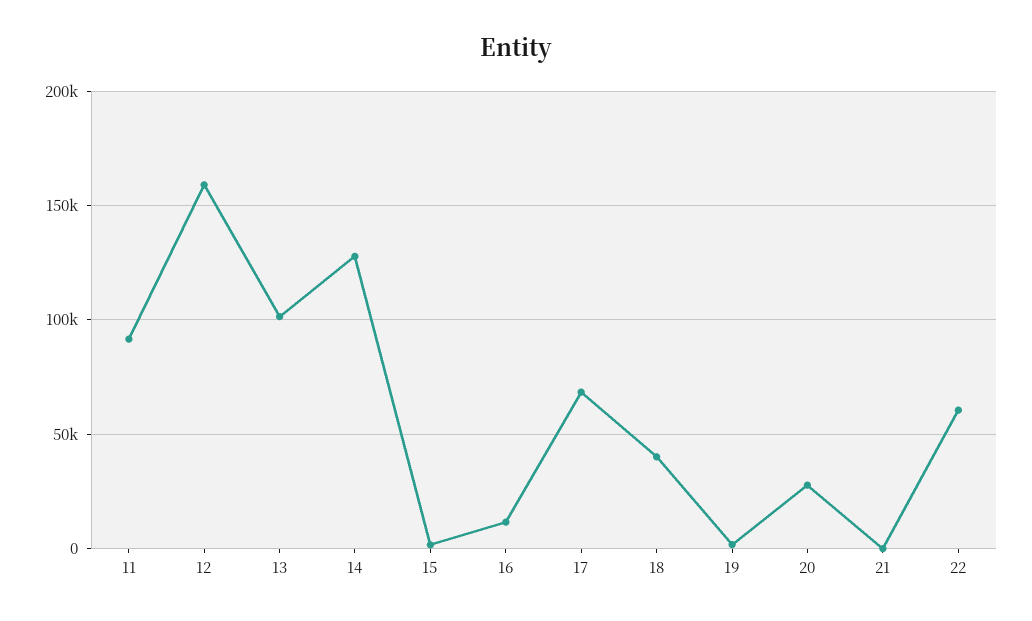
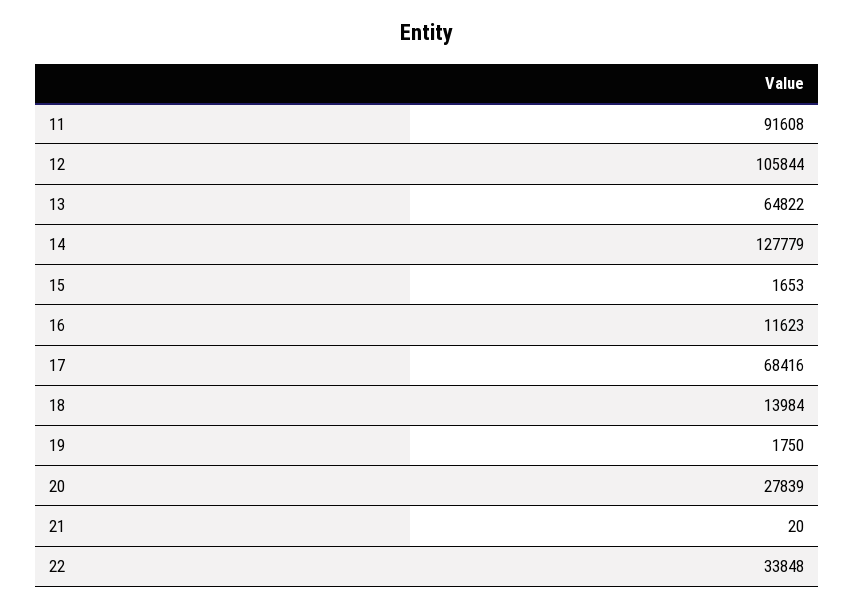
  {
    "11": 91608,
-   "12": 160000,
+   "12": 105844,
-   "13": 100000,
+   "13": 64822,
    "14": 127779,
    "15": 1653,
    "16": 11623,
    "17": 68416,
-   "18": 40000,
+   "18": 13984,
    "19": 1750,
    "20": 27839,
    "21": 20,
-   "22": 60000
+   "22": 33848
  }

